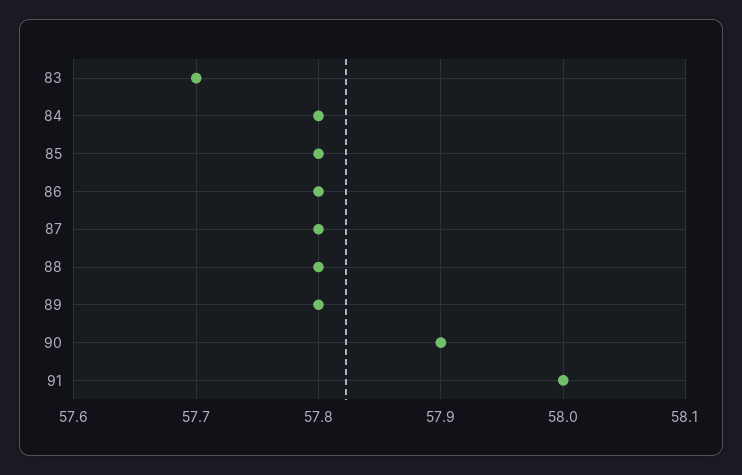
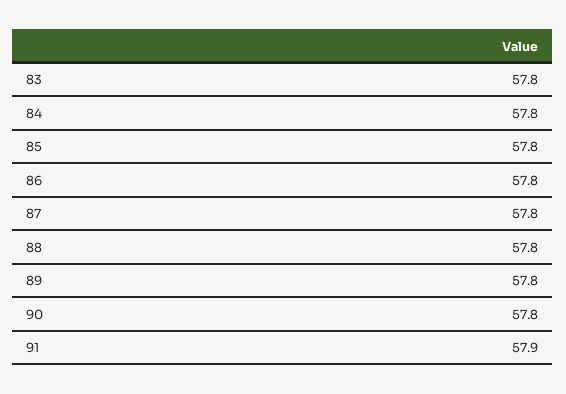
  {
-   "83": 57.7,
+   "83": 57.8,
    "84": 57.8,
    "85": 57.8,
    "86": 57.8,
    "87": 57.8,
    "88": 57.8,
    "89": 57.8,
-   "90": 57.9,
+   "90": 57.8,
-   "91": 58
+   "91": 57.9
  }

